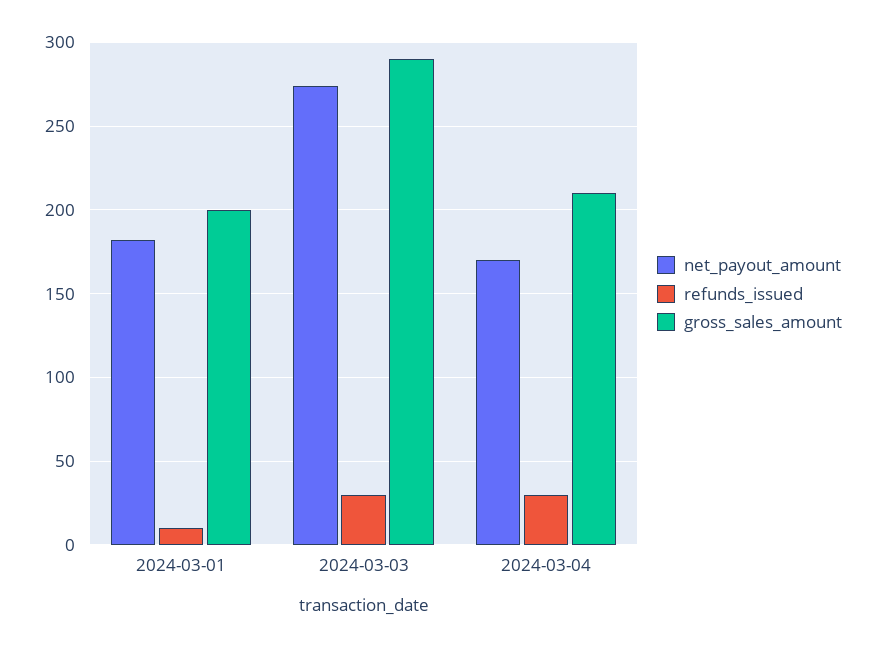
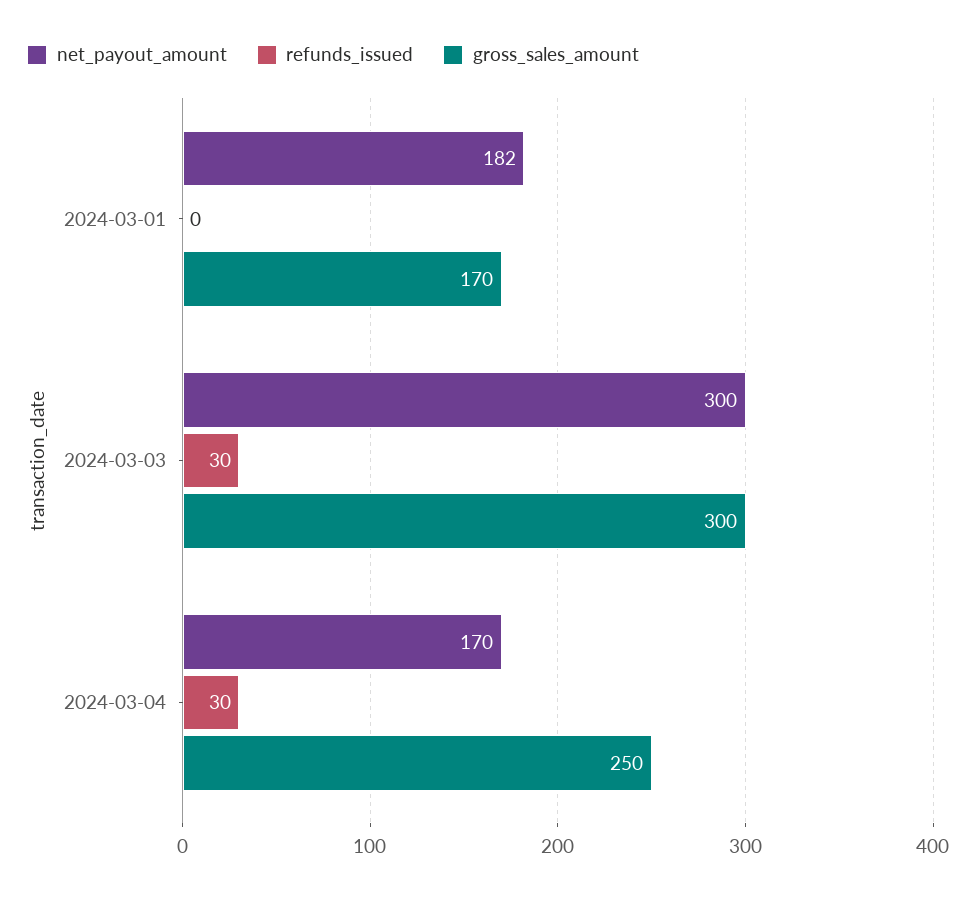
  {
    "net_payout_amount": {
      "2024-03-01": 182,
-     "2024-03-03": 275,
+     "2024-03-03": 300,
      "2024-03-04": 170
    },
    "refunds_issued": {
-     "2024-03-01": 10,
+     "2024-03-01": 0,
      "2024-03-03": 30,
      "2024-03-04": 30
    },
    "gross_sales_amount": {
-     "2024-03-01": 200,
+     "2024-03-01": 170,
-     "2024-03-03": 290,
+     "2024-03-03": 300,
-     "2024-03-04": 210
+     "2024-03-04": 250
    }
  }

